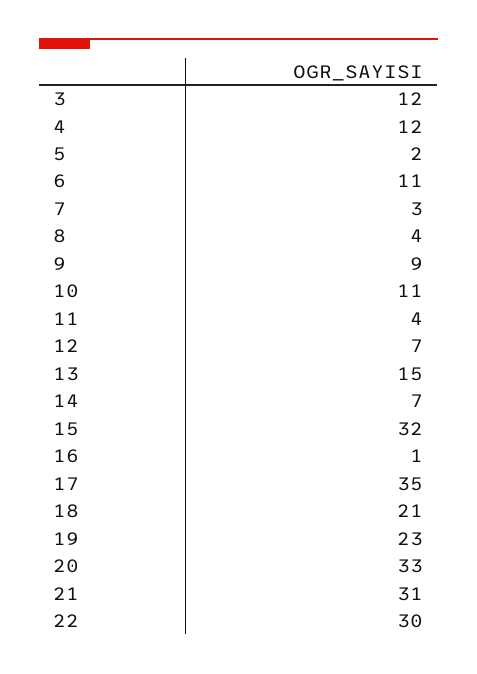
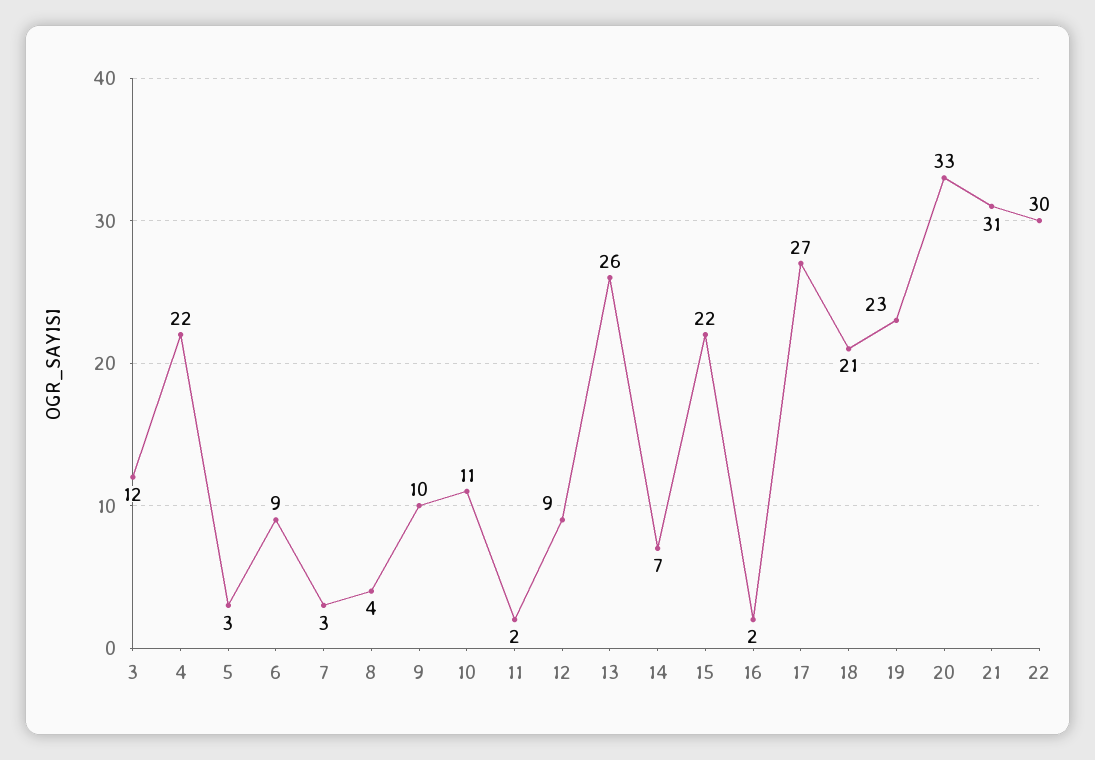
  {
    "3": 12,
-   "4": 12,
+   "4": 22,
-   "5": 2,
+   "5": 3,
-   "6": 11,
+   "6": 9,
    "7": 3,
    "8": 4,
-   "9": 9,
+   "9": 10,
    "10": 11,
-   "11": 4,
+   "11": 2,
-   "12": 7,
+   "12": 9,
-   "13": 15,
+   "13": 26,
    "14": 7,
-   "15": 32,
+   "15": 22,
-   "16": 1,
+   "16": 2,
-   "17": 35,
+   "17": 27,
    "18": 21,
    "19": 23,
    "20": 33,
    "21": 31,
    "22": 30
  }

